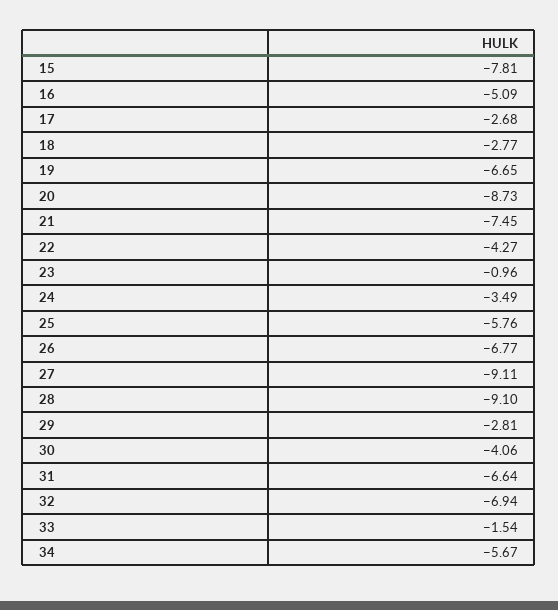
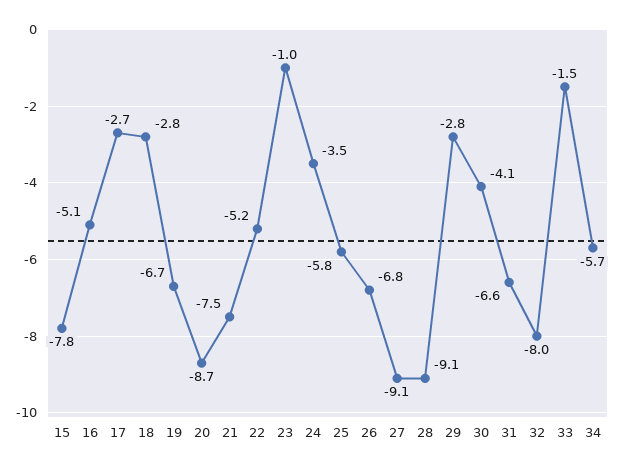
  {
    "15": -7.81,
    "16": -5.09,
    "17": -2.68,
    "18": -2.77,
    "19": -6.65,
    "20": -8.73,
    "21": -7.45,
-   "22": -4.27,
+   "22": -5.2,
    "23": -0.96,
    "24": -3.49,
    "25": -5.76,
    "26": -6.77,
    "27": -9.11,
    "28": -9.1,
    "29": -2.81,
    "30": -4.06,
    "31": -6.64,
-   "32": -6.94,
+   "32": -8,
    "33": -1.54,
    "34": -5.67
  }

